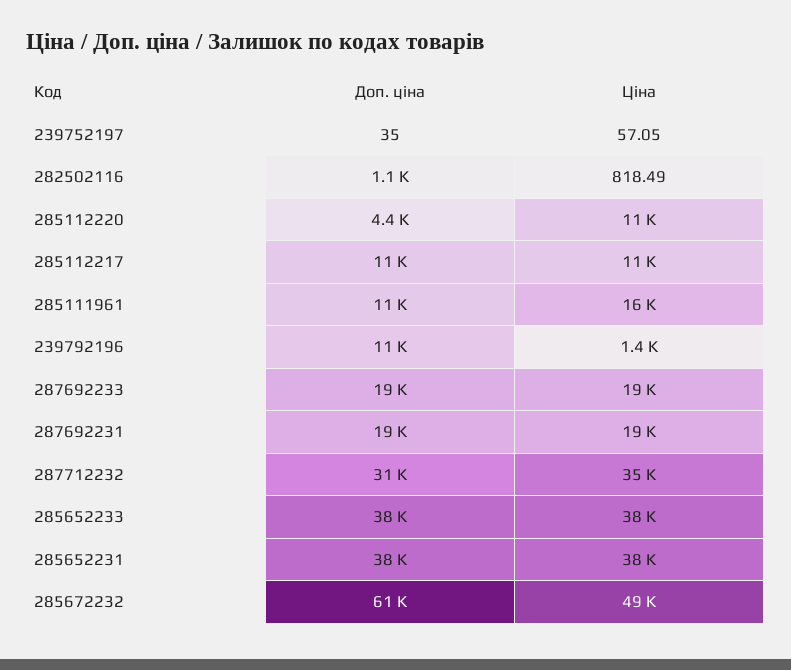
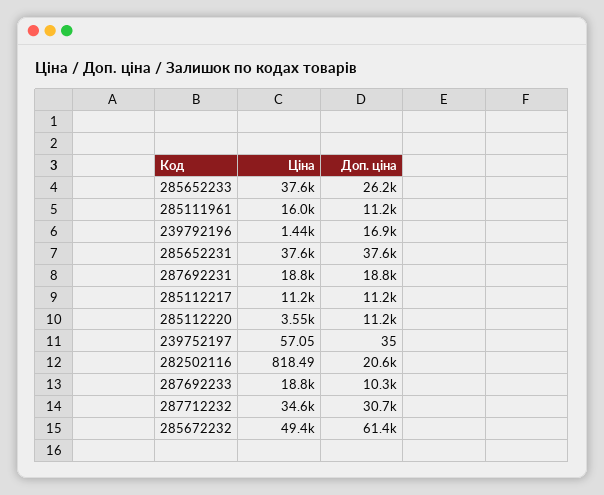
  {
    "Доп. ціна": {
      "239752197": 35,
-     "282502116": 1100,
+     "282502116": 20600,
-     "285112220": 4400,
+     "285112220": 11200,
      "285112217": 11200,
      "285111961": 11200,
-     "239792196": 11000,
+     "239792196": 16900,
-     "287692233": 19000,
+     "287692233": 10300,
      "287692231": 18800,
      "287712232": 30700,
-     "285652233": 38000,
+     "285652233": 26200,
      "285652231": 37600,
      "285672232": 61400
    },
    "Ціна": {
      "239752197": 57.05,
      "282502116": 818.49,
-     "285112220": 11000,
+     "285112220": 3550,
      "285112217": 11200,
      "285111961": 16000,
      "239792196": 1440,
      "287692233": 18800,
      "287692231": 18800,
      "287712232": 34600,
      "285652233": 37600,
      "285652231": 37600,
      "285672232": 49400
    }
  }

